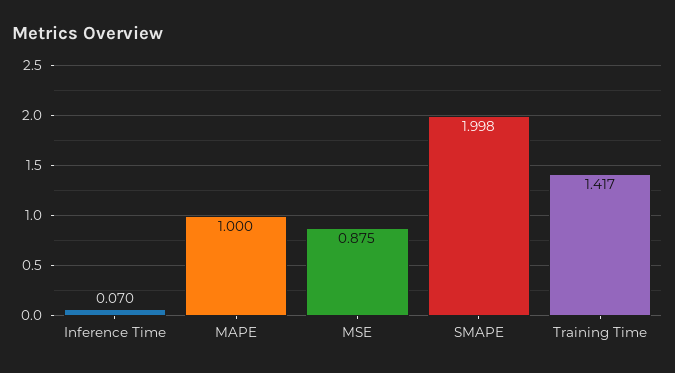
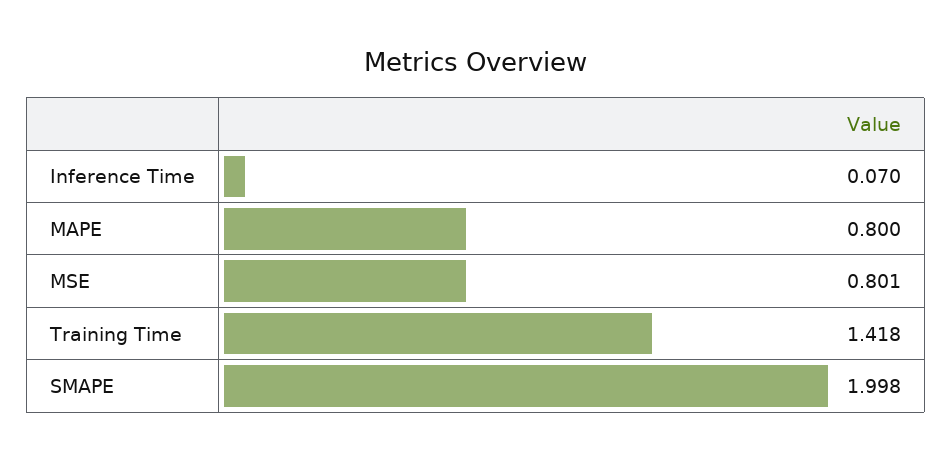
  {
    "Inference Time": 0.07,
-   "MAPE": 1,
+   "MAPE": 0.8,
-   "MSE": 0.875,
+   "MSE": 0.801,
    "SMAPE": 1.998,
-   "Training Time": 1.417
+   "Training Time": 1.418
  }

